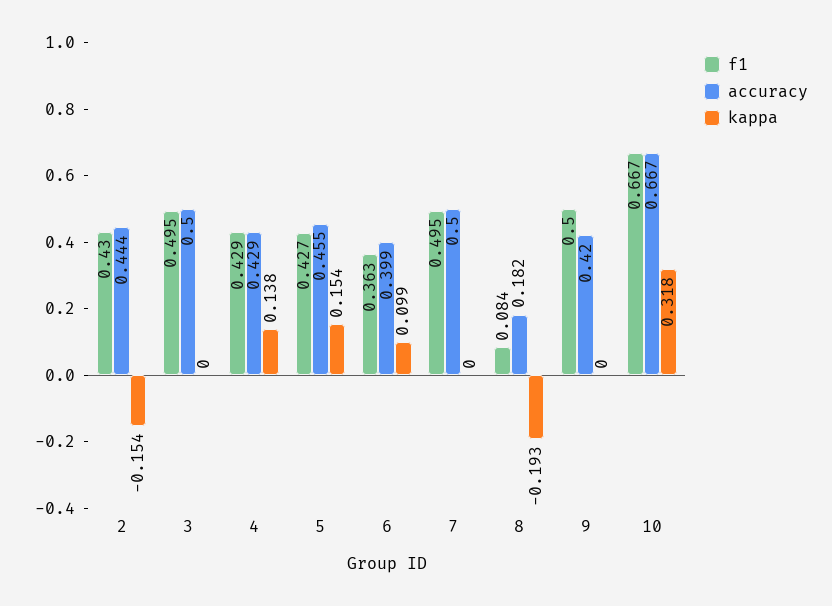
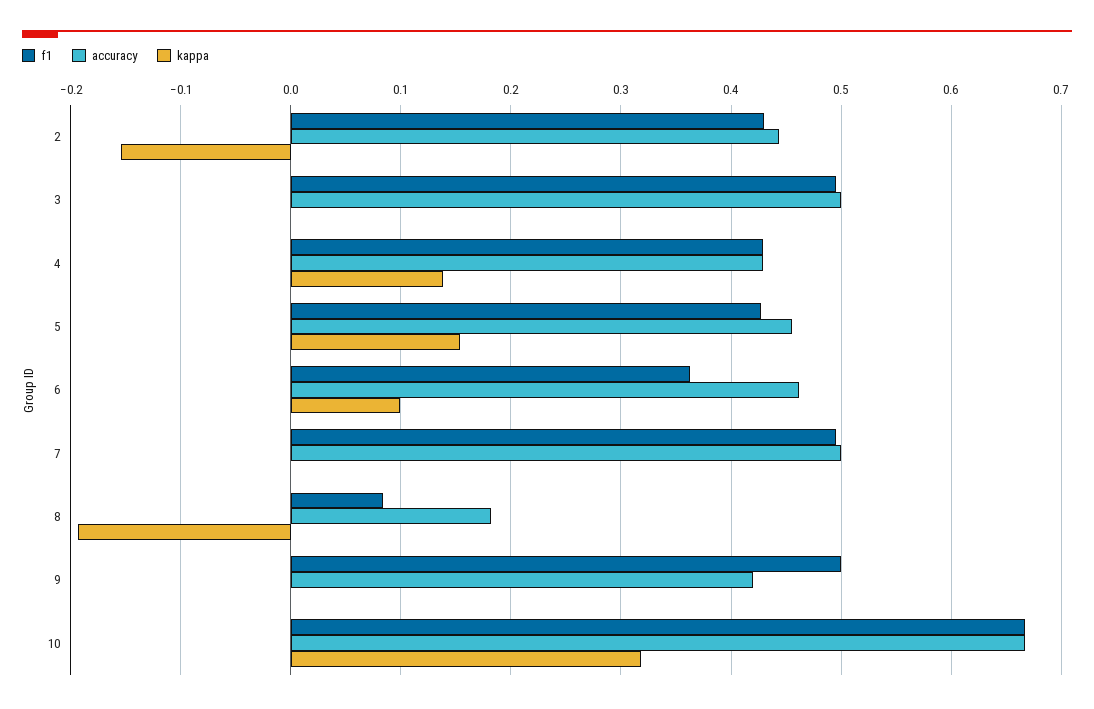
  {
    "f1": {
      "2": 0.43,
      "3": 0.495,
      "4": 0.429,
      "5": 0.427,
      "6": 0.363,
      "7": 0.495,
      "8": 0.084,
      "9": 0.5,
      "10": 0.667
    },
    "accuracy": {
      "2": 0.444,
      "3": 0.5,
      "4": 0.429,
      "5": 0.455,
-     "6": 0.399,
+     "6": 0.46,
      "7": 0.5,
      "8": 0.182,
      "9": 0.42,
      "10": 0.667
    },
    "kappa": {
      "2": -0.154,
      "3": 0,
      "4": 0.138,
      "5": 0.154,
      "6": 0.099,
      "7": 0,
      "8": -0.193,
      "9": 0,
      "10": 0.318
    }
  }

